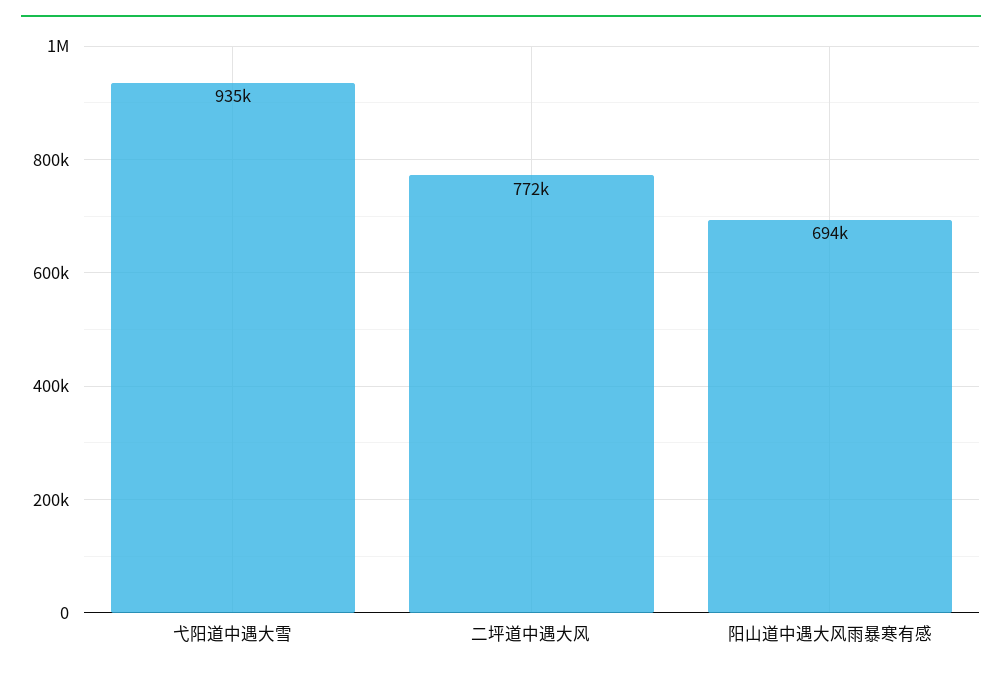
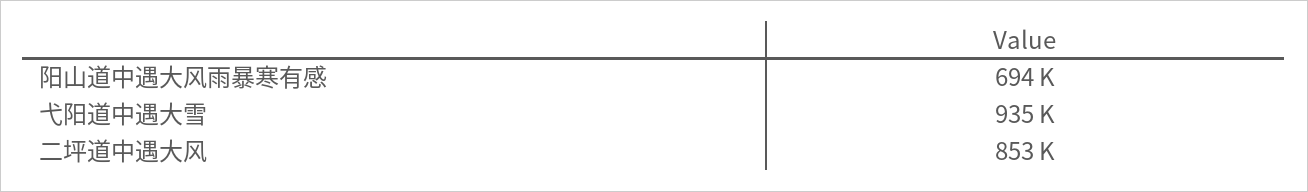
  {
    "弋阳道中遇大雪": 935000,
-   "二坪道中遇大风": 772000,
+   "二坪道中遇大风": 853000,
    "阳山道中遇大风雨暴寒有感": 694000
  }

